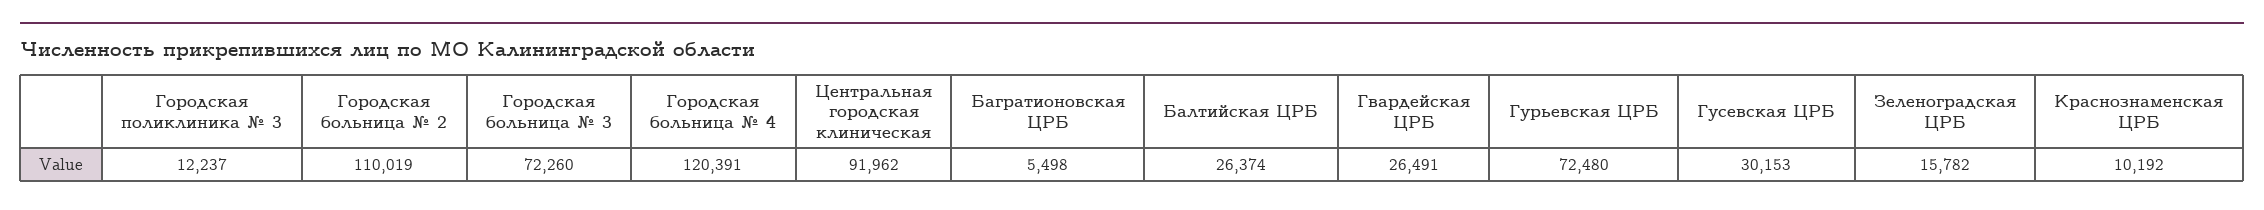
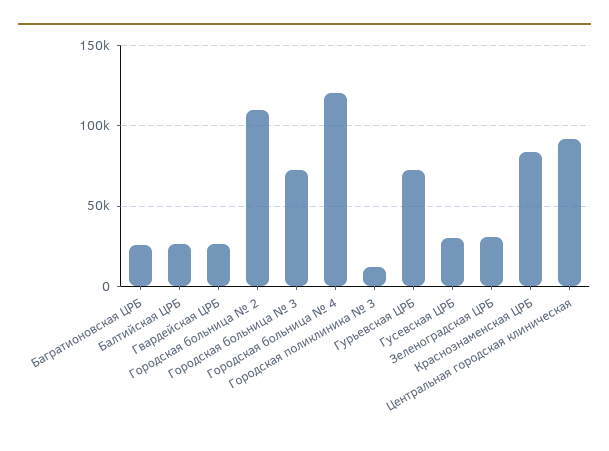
  {
    "Городская поликлиника № 3": 12237,
    "Городская больница № 2": 110019,
    "Городская больница № 3": 72260,
    "Городская больница № 4": 120391,
    "Центральная городская клиническая": 91962,
-   "Багратионовская ЦРБ": 5498,
+   "Багратионовская ЦРБ": 25000,
    "Балтийская ЦРБ": 26374,
    "Гвардейская ЦРБ": 26491,
    "Гурьевская ЦРБ": 72480,
    "Гусевская ЦРБ": 30153,
-   "Зеленоградская ЦРБ": 15782,
+   "Зеленоградская ЦРБ": 30000,
-   "Краснознаменская ЦРБ": 10192
+   "Краснознаменская ЦРБ": 85000
  }

